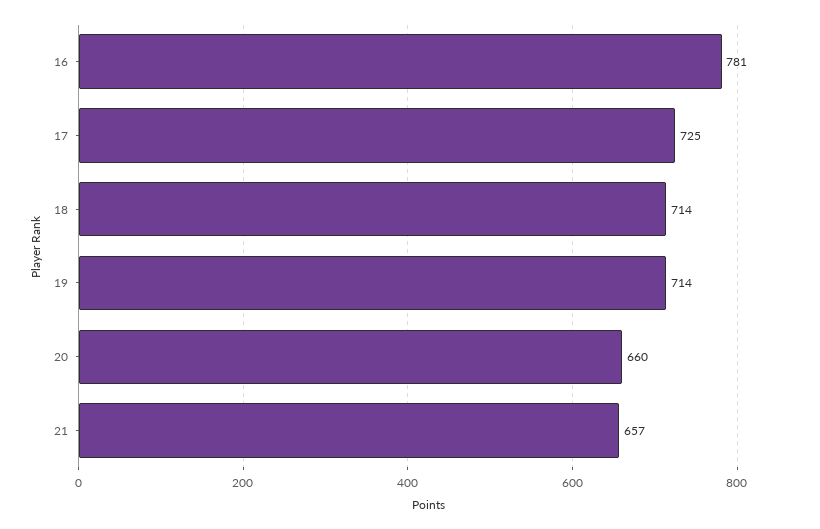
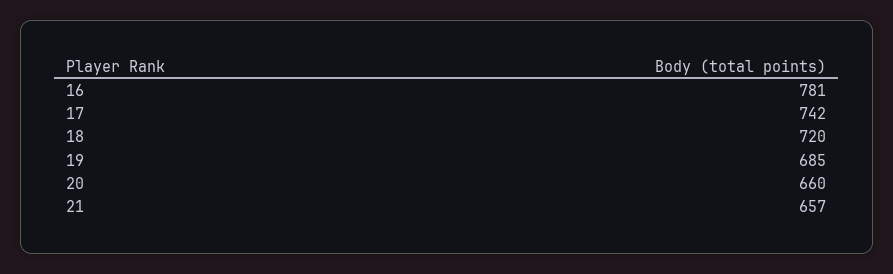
  {
    "16": 781,
-   "17": 725,
+   "17": 742,
-   "18": 714,
+   "18": 720,
-   "19": 714,
+   "19": 685,
    "20": 660,
    "21": 657
  }

